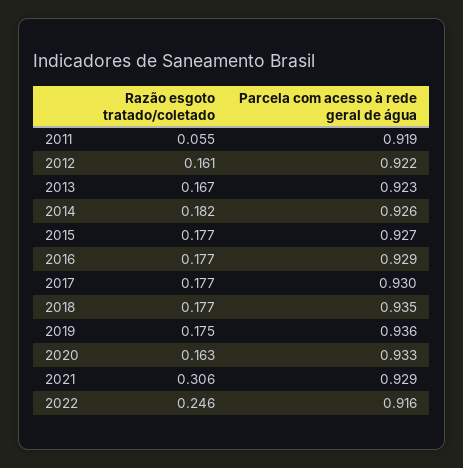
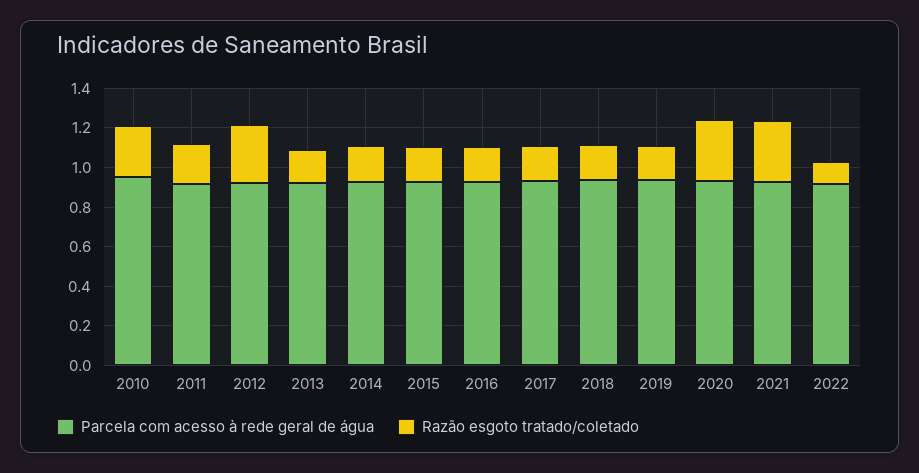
  {
    "Razão esgoto tratado/coletado": {
-     "2011": 0.055,
+     "2011": 0.2,
-     "2012": 0.161,
+     "2012": 0.3,
      "2013": 0.167,
      "2014": 0.182,
      "2015": 0.177,
      "2016": 0.177,
      "2017": 0.177,
      "2018": 0.177,
      "2019": 0.175,
-     "2020": 0.163,
+     "2020": 0.3,
      "2021": 0.306,
-     "2022": 0.246
+     "2022": 0.1,
+     "2010": 0.25
    },
    "Parcela com acesso à rede geral de água": {
      "2011": 0.919,
      "2012": 0.922,
      "2013": 0.923,
      "2014": 0.926,
      "2015": 0.927,
      "2016": 0.929,
      "2017": 0.93,
      "2018": 0.935,
      "2019": 0.936,
      "2020": 0.933,
      "2021": 0.929,
-     "2022": 0.916
+     "2022": 0.916,
+     "2010": 0.95
    }
  }

